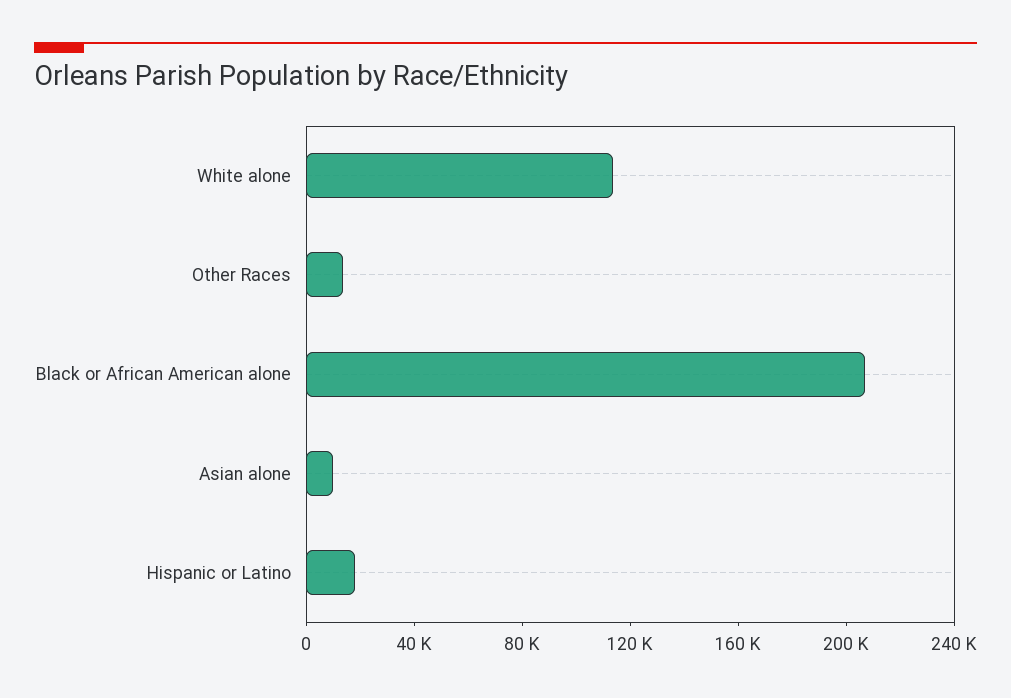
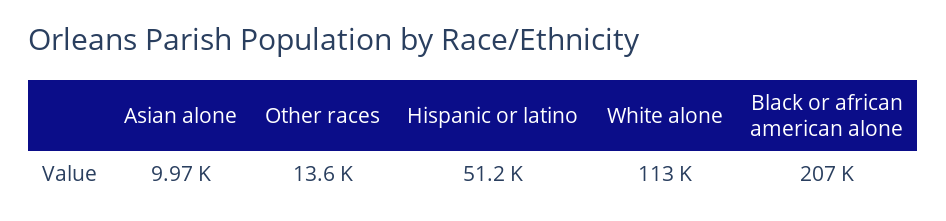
  {
    "White alone": 113000,
    "Other Races": 13600,
    "Black or African American alone": 207000,
    "Asian alone": 9970,
-   "Hispanic or Latino": 20000
+   "Hispanic or Latino": 51200
  }

